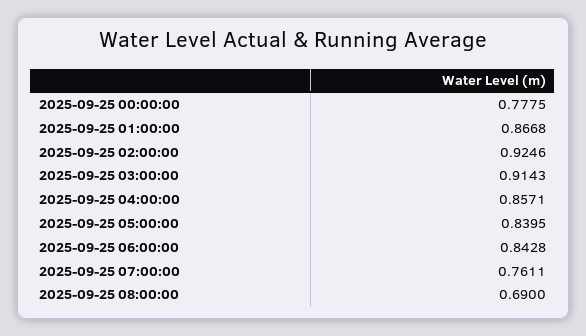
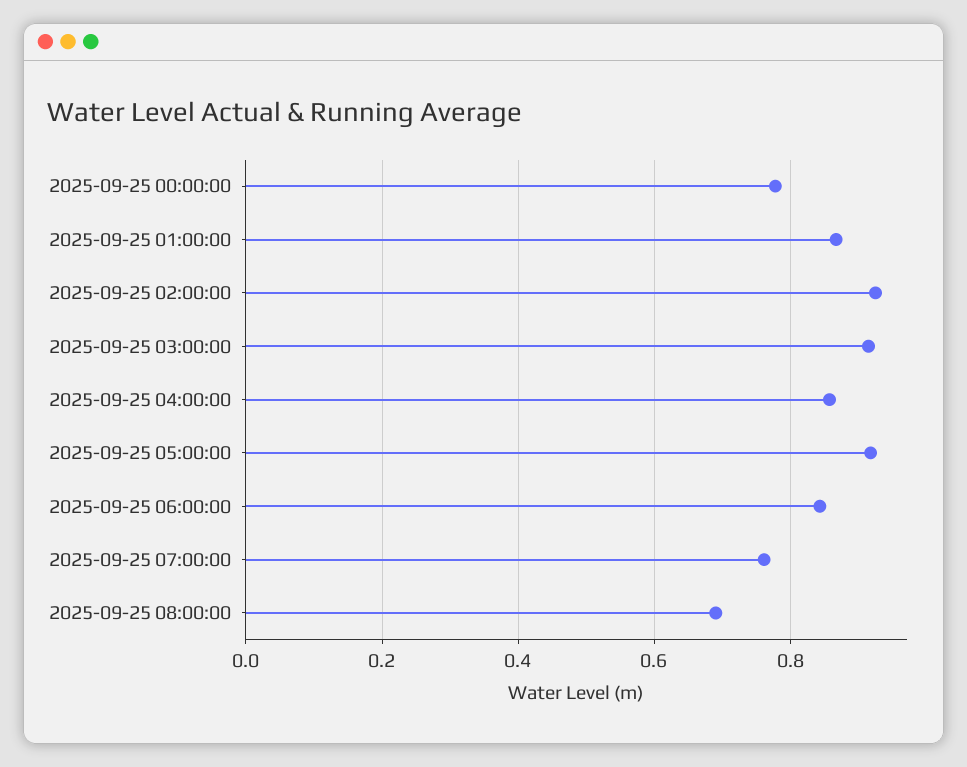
  {
    "2025-09-25 00:00:00": 0.7775,
    "2025-09-25 01:00:00": 0.8668,
    "2025-09-25 02:00:00": 0.9246,
    "2025-09-25 03:00:00": 0.9143,
    "2025-09-25 04:00:00": 0.8571,
-   "2025-09-25 05:00:00": 0.8395,
+   "2025-09-25 05:00:00": 0.92,
    "2025-09-25 06:00:00": 0.8428,
    "2025-09-25 07:00:00": 0.7611,
    "2025-09-25 08:00:00": 0.69
  }

